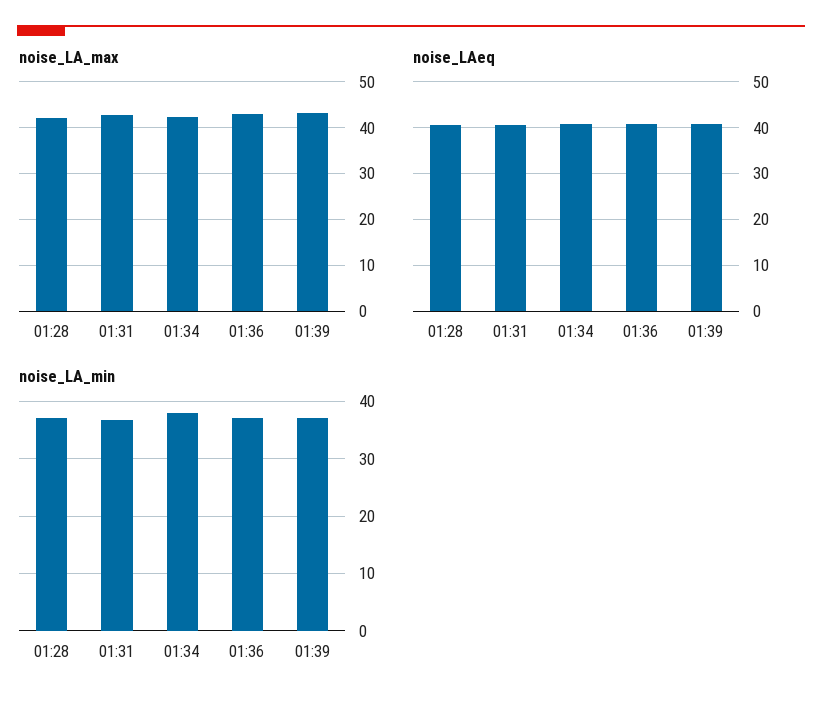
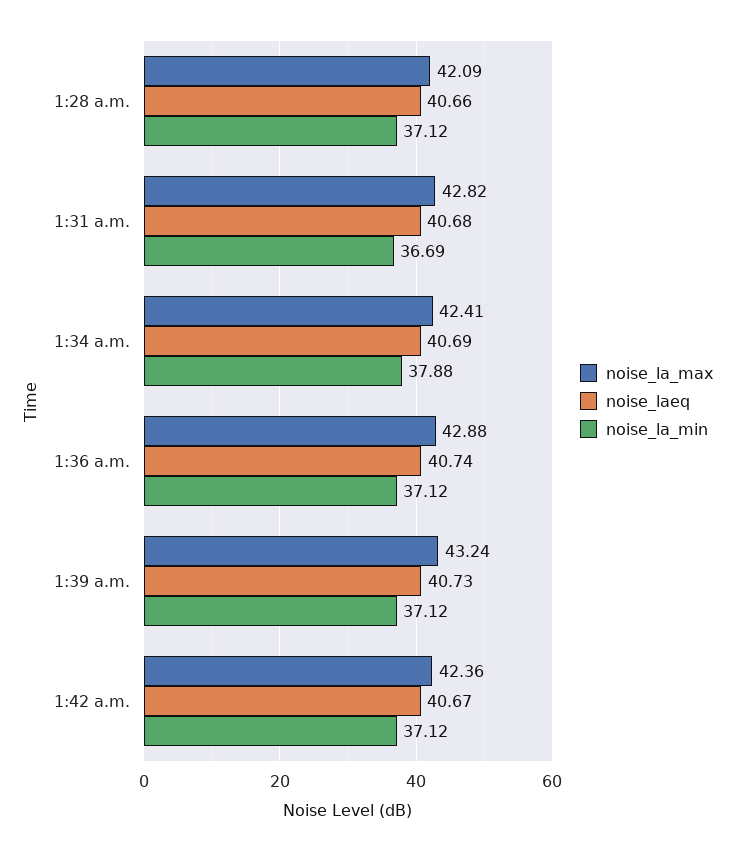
  {
    "noise_LA_max": {
      "01:28": 42.09,
      "01:31": 42.82,
      "01:34": 42.41,
      "01:36": 42.88,
-     "01:39": 43.24
+     "01:39": 43.24,
+     "1:42 a.m.": 42.36
    },
    "noise_LAeq": {
      "01:28": 40.66,
      "01:31": 40.68,
      "01:34": 40.69,
      "01:36": 40.74,
-     "01:39": 40.73
+     "01:39": 40.73,
+     "1:42 a.m.": 40.67
    },
    "noise_LA_min": {
      "01:28": 37.12,
      "01:31": 36.69,
      "01:34": 37.88,
      "01:36": 37.12,
-     "01:39": 37.12
+     "01:39": 37.12,
+     "1:42 a.m.": 37.12
    }
  }

